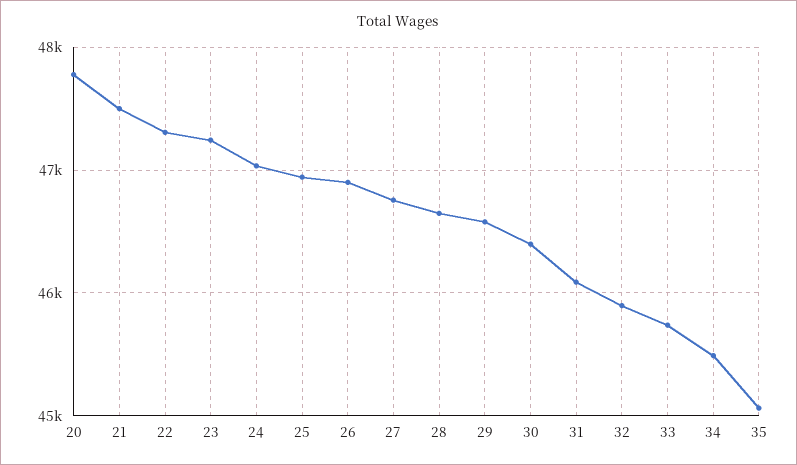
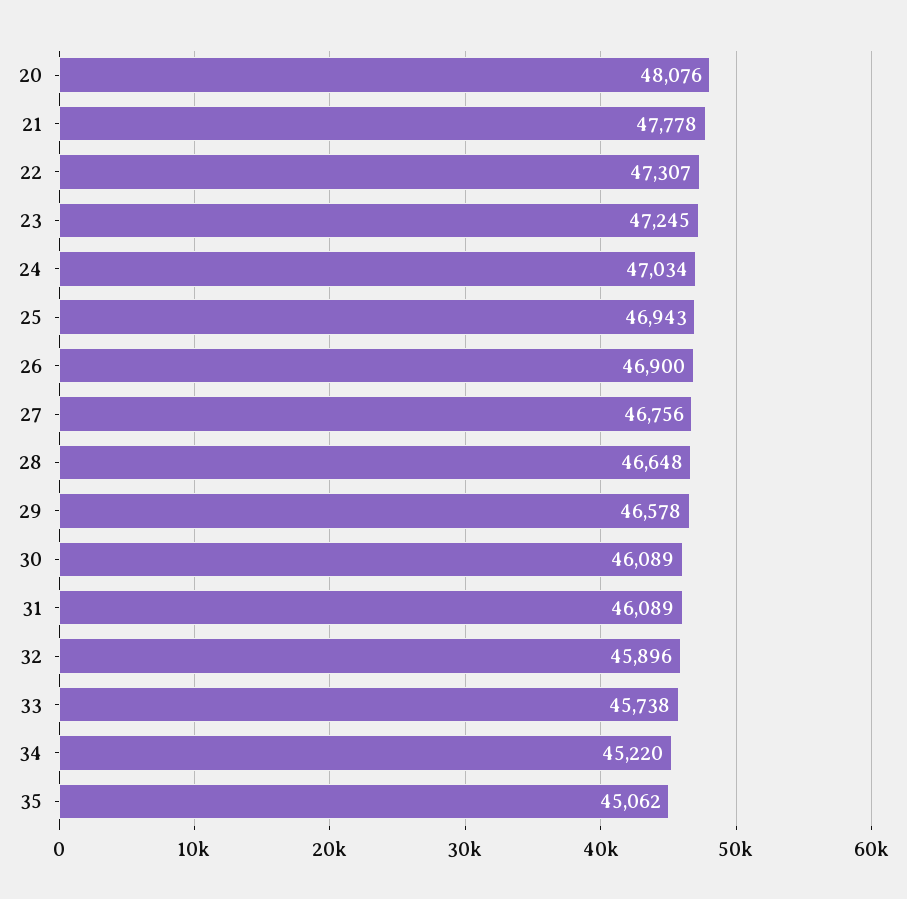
  {
-   "20": 47800,
+   "20": 48076,
-   "21": 47500,
+   "21": 47778,
    "22": 47307,
    "23": 47245,
    "24": 47034,
    "25": 46943,
    "26": 46900,
    "27": 46756,
    "28": 46648,
    "29": 46578,
-   "30": 46400,
+   "30": 46089,
    "31": 46089,
    "32": 45896,
    "33": 45738,
-   "34": 45500,
+   "34": 45220,
    "35": 45062
  }

